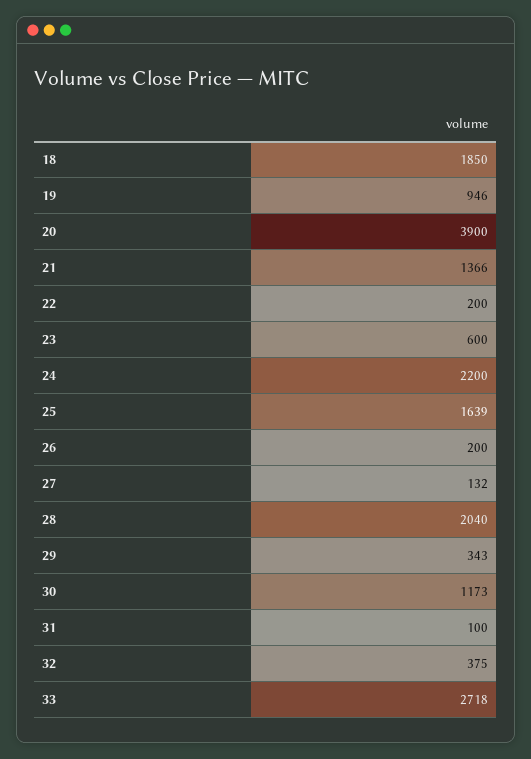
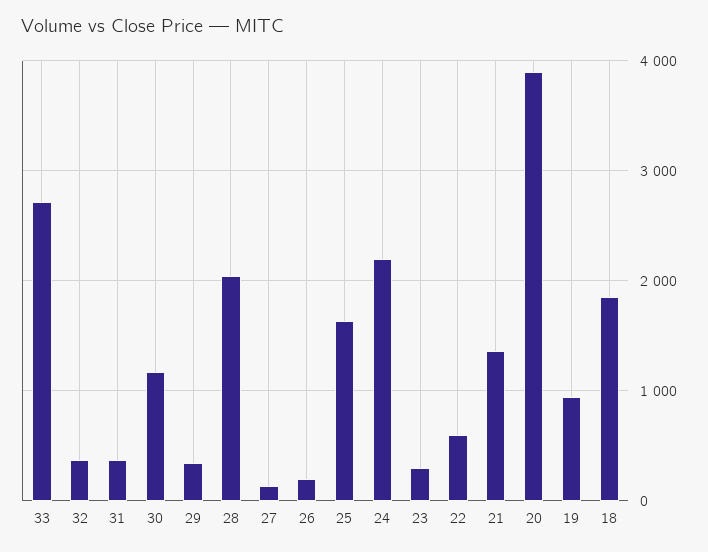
  {
    "18": 1850,
    "19": 946,
    "20": 3900,
    "21": 1366,
-   "22": 200,
+   "22": 600,
-   "23": 600,
+   "23": 300,
    "24": 2200,
    "25": 1639,
    "26": 200,
    "27": 132,
    "28": 2040,
    "29": 343,
    "30": 1173,
-   "31": 100,
+   "31": 400,
    "32": 375,
    "33": 2718
  }

